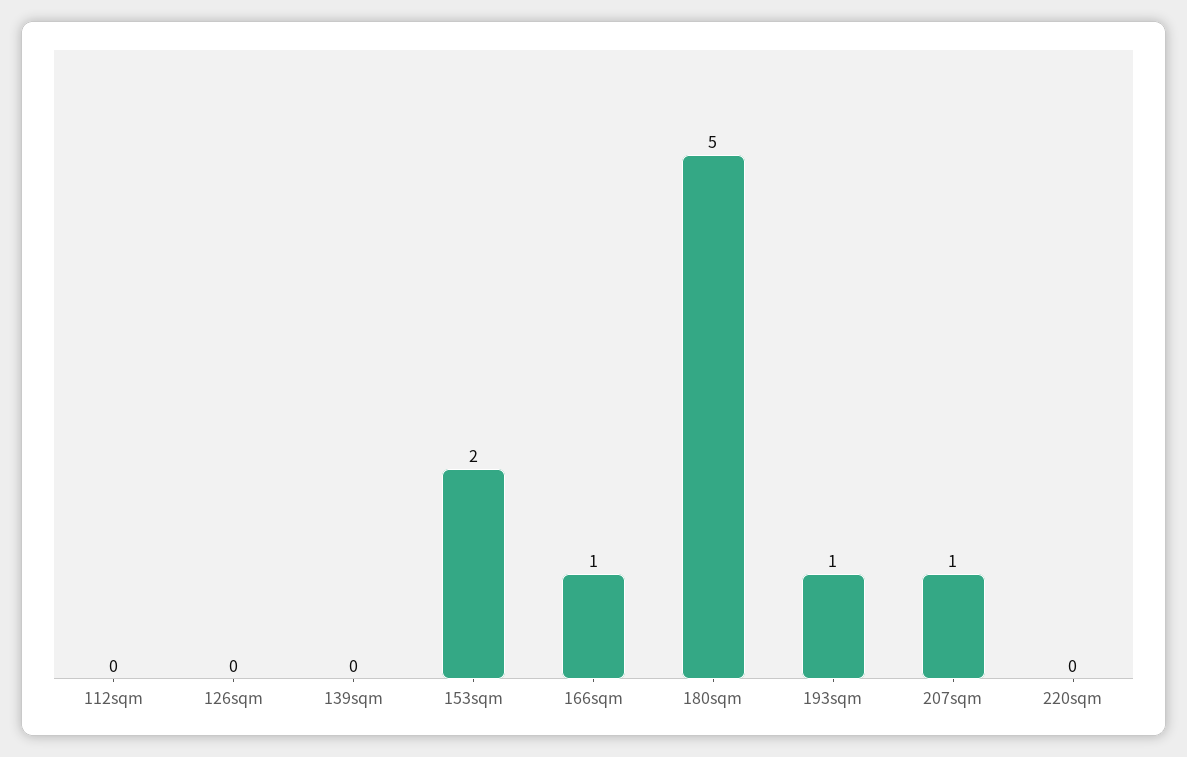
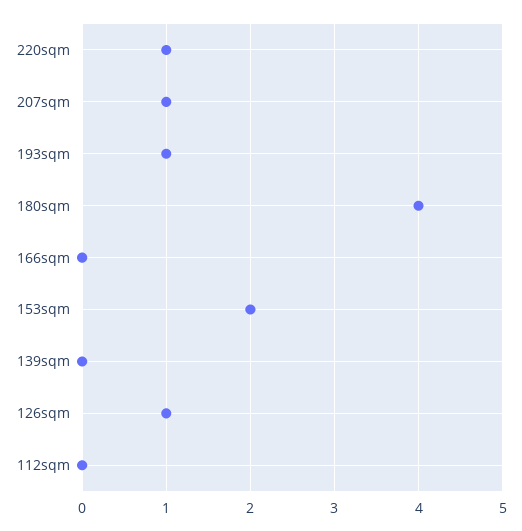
  {
    "112sqm": 0,
-   "126sqm": 0,
+   "126sqm": 1,
    "139sqm": 0,
    "153sqm": 2,
-   "166sqm": 1,
+   "166sqm": 0,
-   "180sqm": 5,
+   "180sqm": 4,
    "193sqm": 1,
    "207sqm": 1,
-   "220sqm": 0
+   "220sqm": 1
  }

